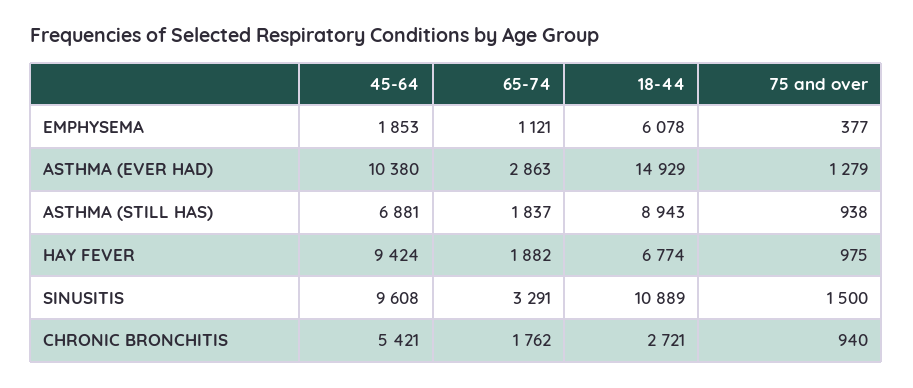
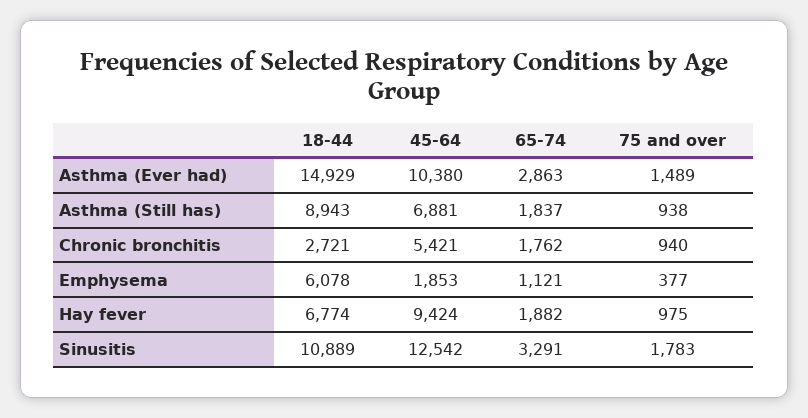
  {
    "45-64": {
      "EMPHYSEMA": 1853,
      "ASTHMA (EVER HAD)": 10380,
      "ASTHMA (STILL HAS)": 6881,
      "HAY FEVER": 9424,
-     "SINUSITIS": 9608,
+     "SINUSITIS": 12542,
      "CHRONIC BRONCHITIS": 5421
    },
    "65-74": {
      "EMPHYSEMA": 1121,
      "ASTHMA (EVER HAD)": 2863,
      "ASTHMA (STILL HAS)": 1837,
      "HAY FEVER": 1882,
      "SINUSITIS": 3291,
      "CHRONIC BRONCHITIS": 1762
    },
    "18-44": {
      "EMPHYSEMA": 6078,
      "ASTHMA (EVER HAD)": 14929,
      "ASTHMA (STILL HAS)": 8943,
      "HAY FEVER": 6774,
      "SINUSITIS": 10889,
      "CHRONIC BRONCHITIS": 2721
    },
    "75 and over": {
      "EMPHYSEMA": 377,
-     "ASTHMA (EVER HAD)": 1279,
+     "ASTHMA (EVER HAD)": 1489,
      "ASTHMA (STILL HAS)": 938,
      "HAY FEVER": 975,
-     "SINUSITIS": 1500,
+     "SINUSITIS": 1783,
      "CHRONIC BRONCHITIS": 940
    }
  }

